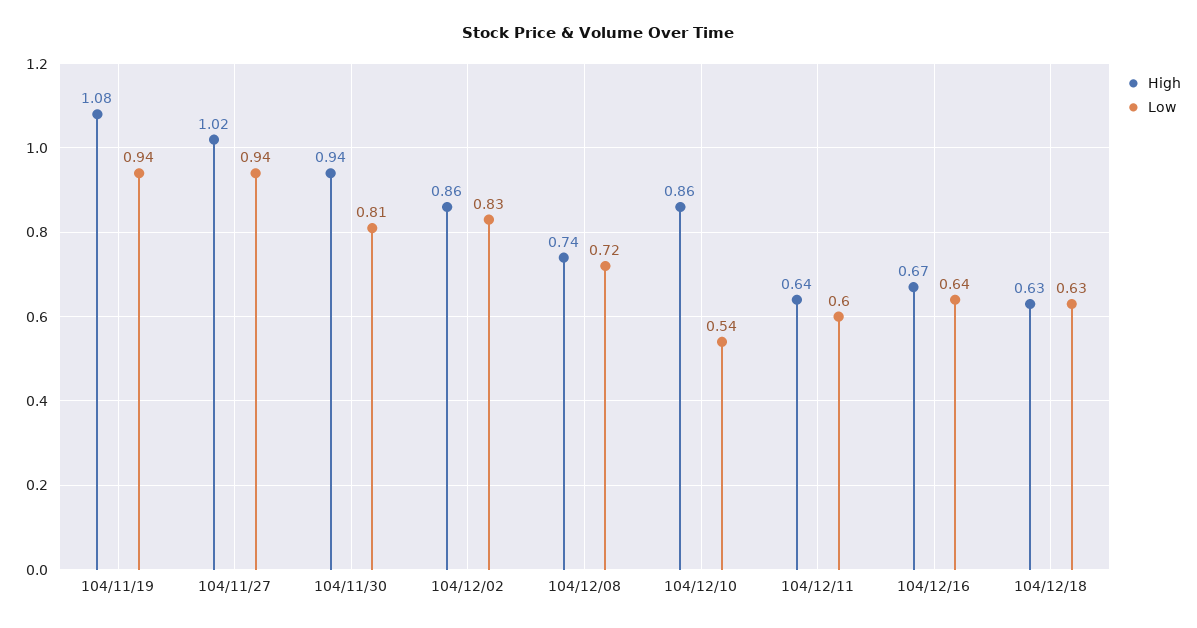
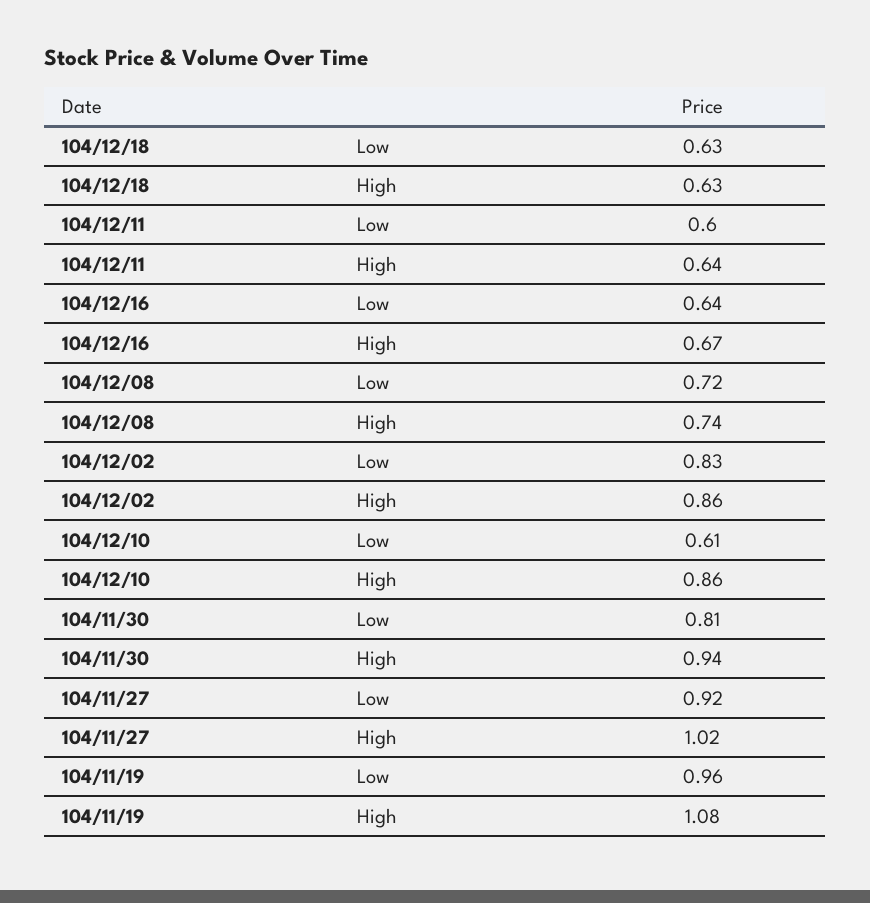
  {
    "High": {
      "104/11/19": 1.08,
      "104/11/27": 1.02,
      "104/11/30": 0.94,
      "104/12/02": 0.86,
      "104/12/08": 0.74,
      "104/12/10": 0.86,
      "104/12/11": 0.64,
      "104/12/16": 0.67,
      "104/12/18": 0.63
    },
    "Low": {
-     "104/11/19": 0.94,
+     "104/11/19": 0.96,
-     "104/11/27": 0.94,
+     "104/11/27": 0.92,
      "104/11/30": 0.81,
      "104/12/02": 0.83,
      "104/12/08": 0.72,
-     "104/12/10": 0.54,
+     "104/12/10": 0.61,
      "104/12/11": 0.6,
      "104/12/16": 0.64,
      "104/12/18": 0.63
    }
  }

